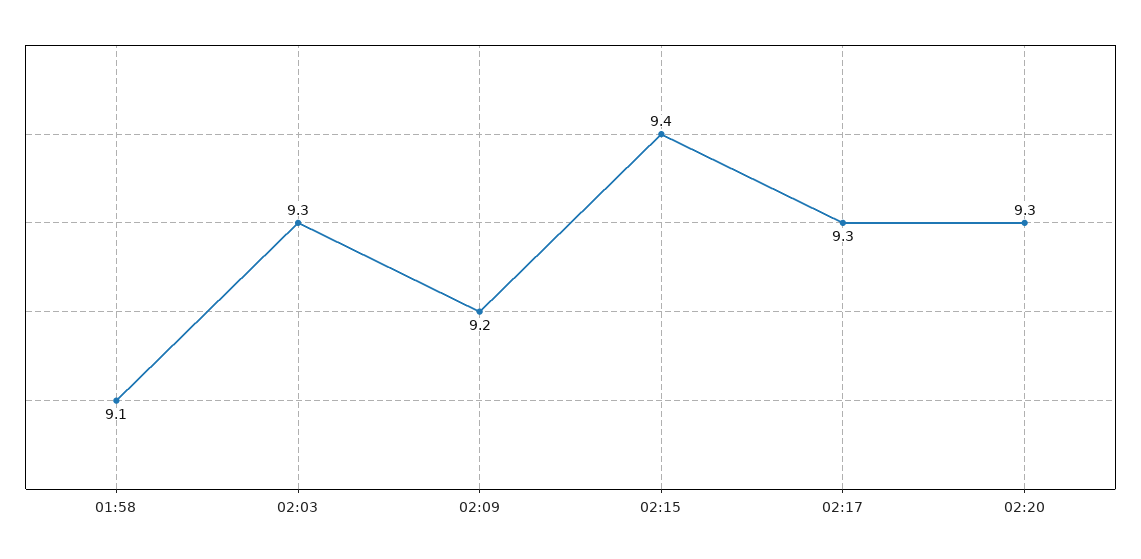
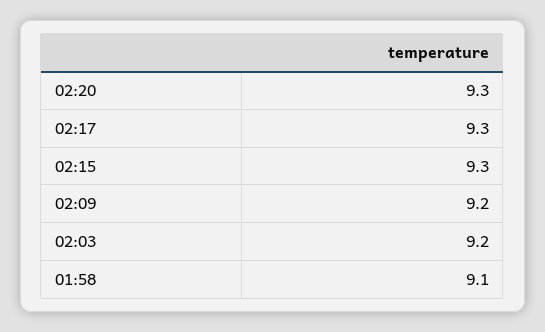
  {
    "01:58": 9.1,
-   "02:03": 9.3,
+   "02:03": 9.2,
    "02:09": 9.2,
-   "02:15": 9.4,
+   "02:15": 9.3,
    "02:17": 9.3,
    "02:20": 9.3
  }

